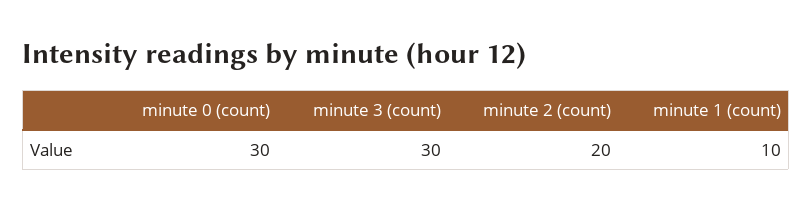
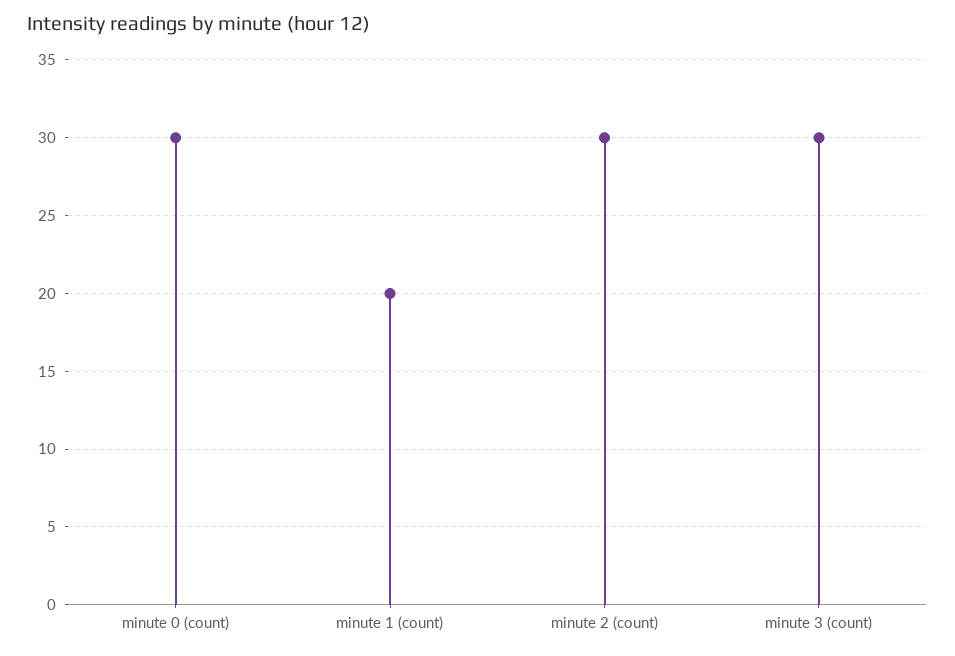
  {
    "minute 0 (count)": 30,
    "minute 3 (count)": 30,
-   "minute 2 (count)": 20,
+   "minute 2 (count)": 30,
-   "minute 1 (count)": 10
+   "minute 1 (count)": 20
  }

